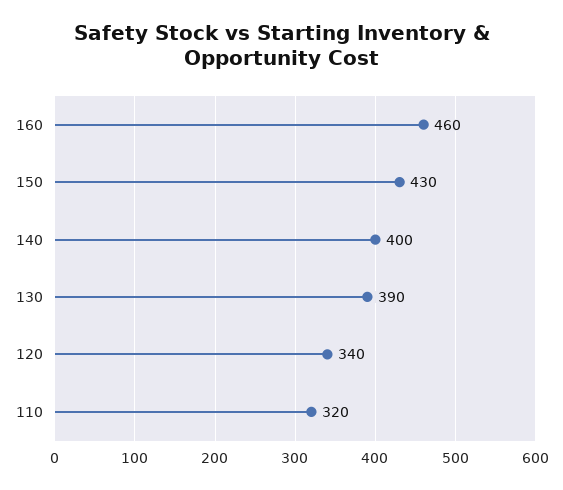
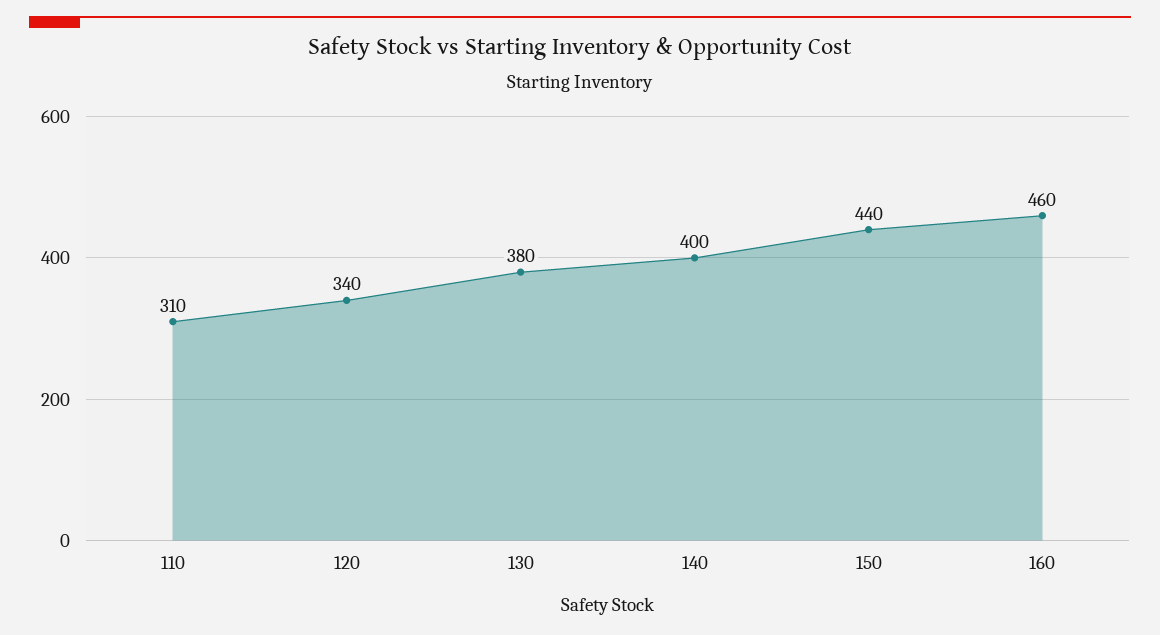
  {
    "160": 460,
-   "150": 430,
+   "150": 440,
    "140": 400,
-   "130": 390,
+   "130": 380,
    "120": 340,
-   "110": 320
+   "110": 310
  }

